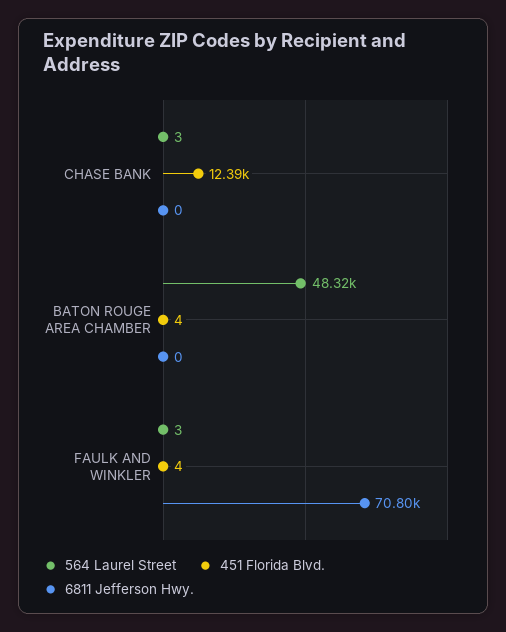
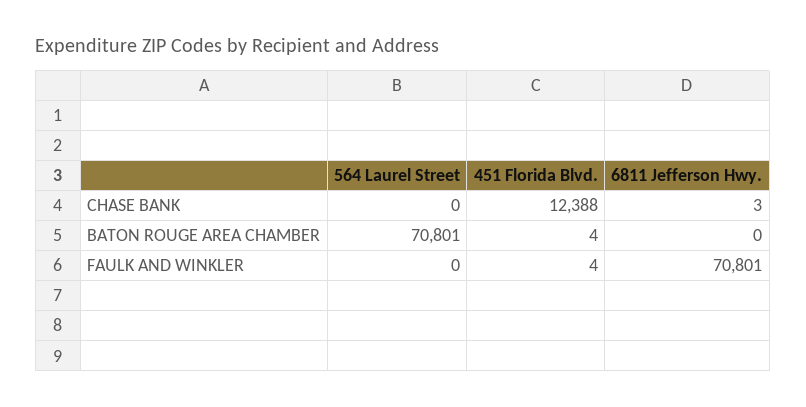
  {
    "564 Laurel Street": {
-     "CHASE BANK": 3,
+     "CHASE BANK": 0,
-     "BATON ROUGE AREA CHAMBER": 48320,
+     "BATON ROUGE AREA CHAMBER": 70801,
-     "FAULK AND WINKLER": 3
+     "FAULK AND WINKLER": 0
    },
    "451 Florida Blvd.": {
      "CHASE BANK": 12388,
      "BATON ROUGE AREA CHAMBER": 4,
      "FAULK AND WINKLER": 4
    },
    "6811 Jefferson Hwy.": {
-     "CHASE BANK": 0,
+     "CHASE BANK": 3,
      "BATON ROUGE AREA CHAMBER": 0,
      "FAULK AND WINKLER": 70801
    }
  }

